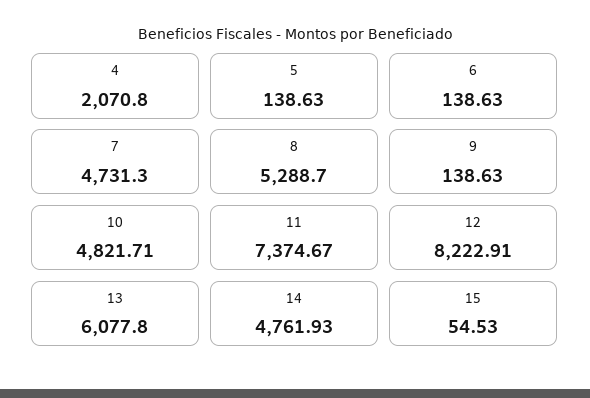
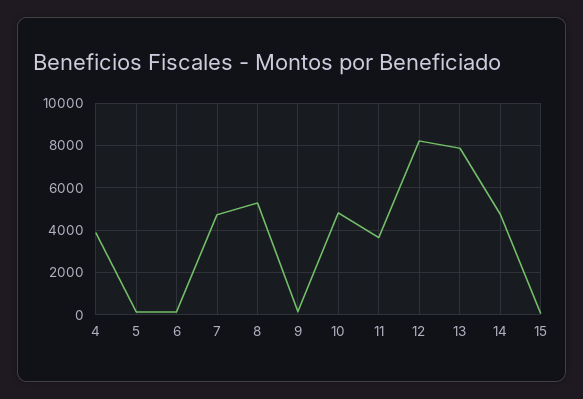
  {
-   "4": 2070.8,
+   "4": 4000,
    "5": 138.63,
    "6": 138.63,
    "7": 4731.3,
    "8": 5288.7,
    "9": 138.63,
    "10": 4821.71,
-   "11": 7374.67,
+   "11": 3500,
    "12": 8222.91,
-   "13": 6077.8,
+   "13": 8000,
    "14": 4761.93,
    "15": 54.53
  }

